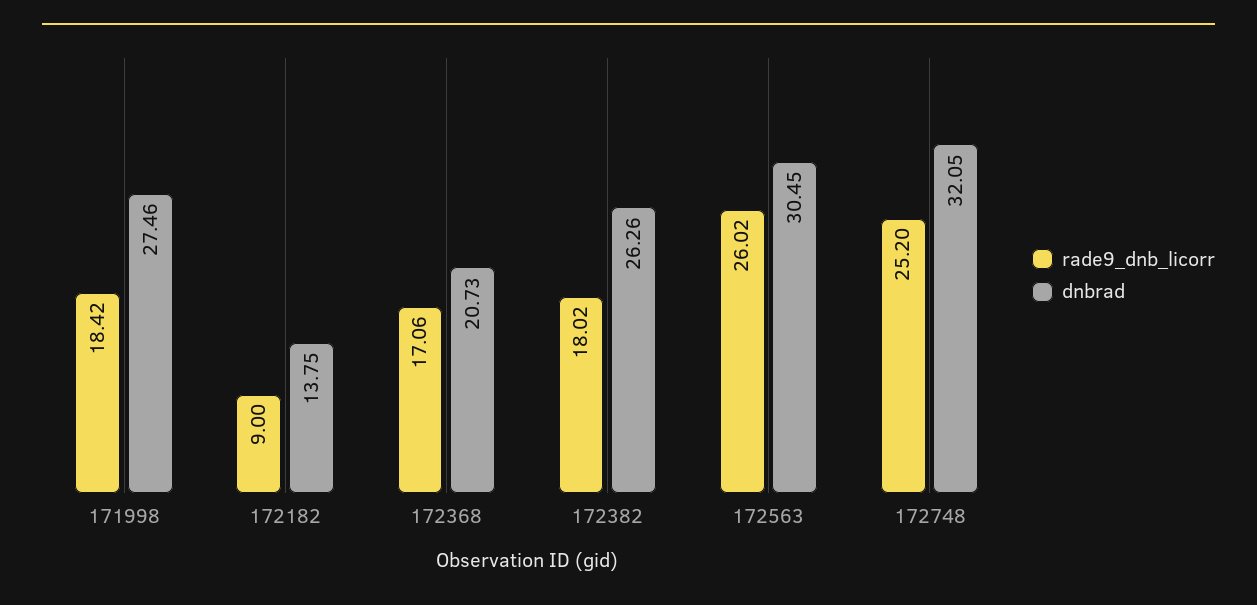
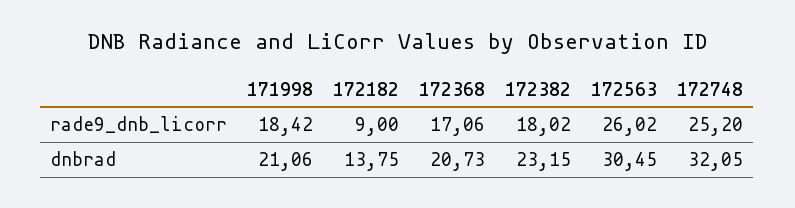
  {
    "rade9_dnb_licorr": {
      "171998": 18.42,
      "172182": 9,
      "172368": 17.06,
      "172382": 18.02,
      "172563": 26.02,
      "172748": 25.2
    },
    "dnbrad": {
-     "171998": 27.46,
+     "171998": 21.06,
      "172182": 13.75,
      "172368": 20.73,
-     "172382": 26.26,
+     "172382": 23.15,
      "172563": 30.45,
      "172748": 32.05
    }
  }

